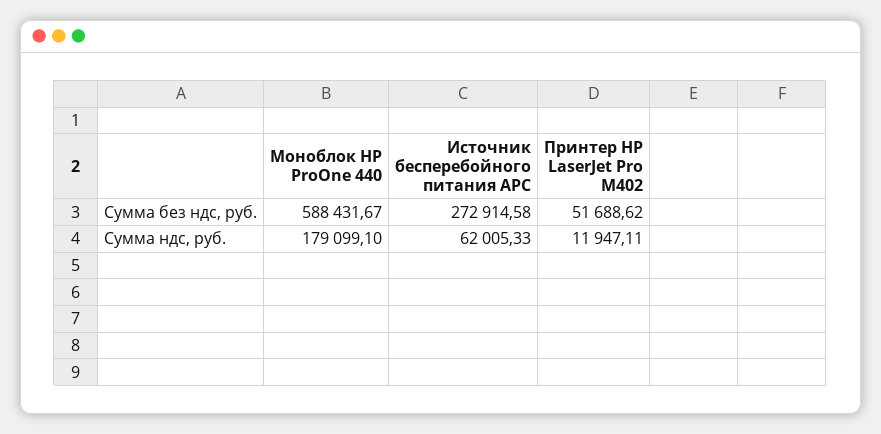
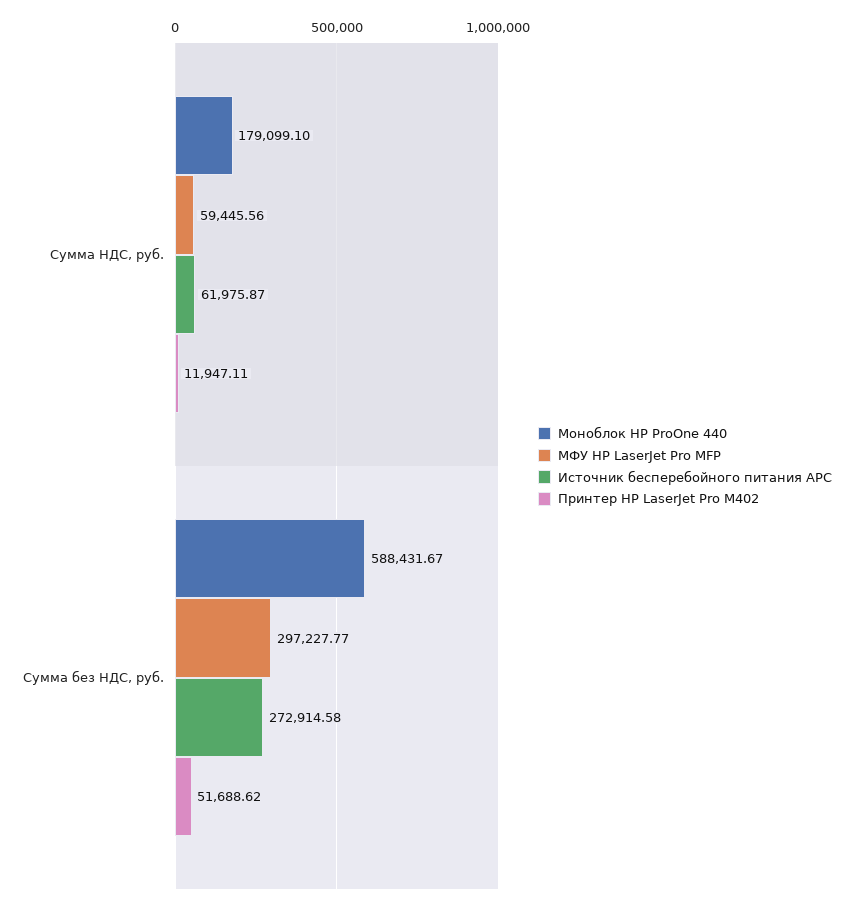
  {
    "Моноблок HP ProOne 440": {
      "Сумма без ндс, руб.": 588431.67,
      "Сумма ндс, руб.": 179099.1
    },
    "Источник бесперебойного питания APC": {
      "Сумма без ндс, руб.": 272914.58,
-     "Сумма ндс, руб.": 62005.33
+     "Сумма ндс, руб.": 61975.87
    },
    "Принтер HP LaserJet Pro M402": {
      "Сумма без ндс, руб.": 51688.62,
      "Сумма ндс, руб.": 11947.11
-   }
+   },
+   "МФУ HP LaserJet Pro MFP": {
+     "Сумма ндс, руб.": 59445.56,
+     "Сумма без ндс, руб.": 297227.77
+   }
  }

